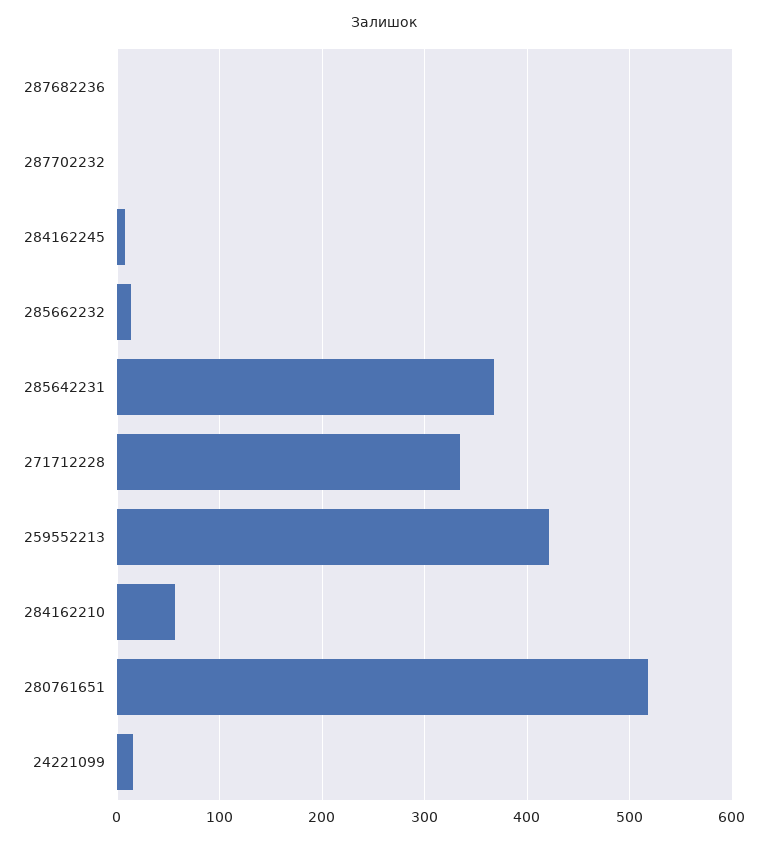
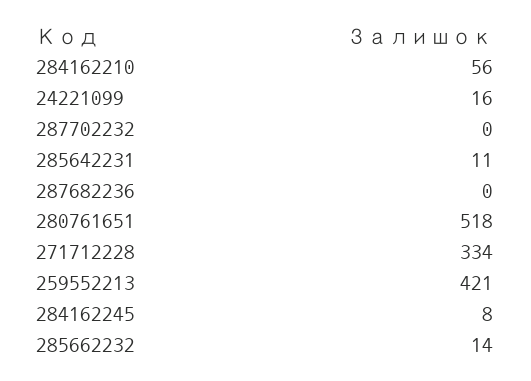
  {
    "287682236": 0,
    "287702232": 0,
    "284162245": 8,
    "285662232": 14,
-   "285642231": 370,
+   "285642231": 11,
    "271712228": 334,
    "259552213": 421,
    "284162210": 56,
    "280761651": 518,
    "24221099": 16
  }

